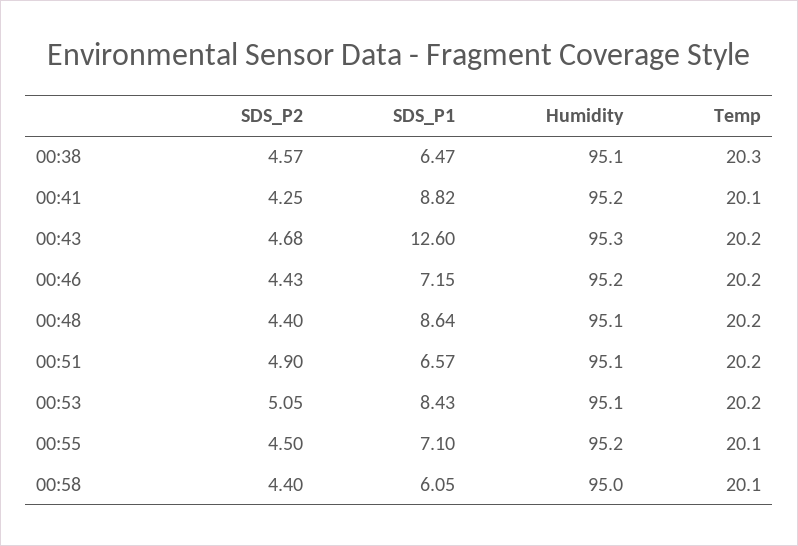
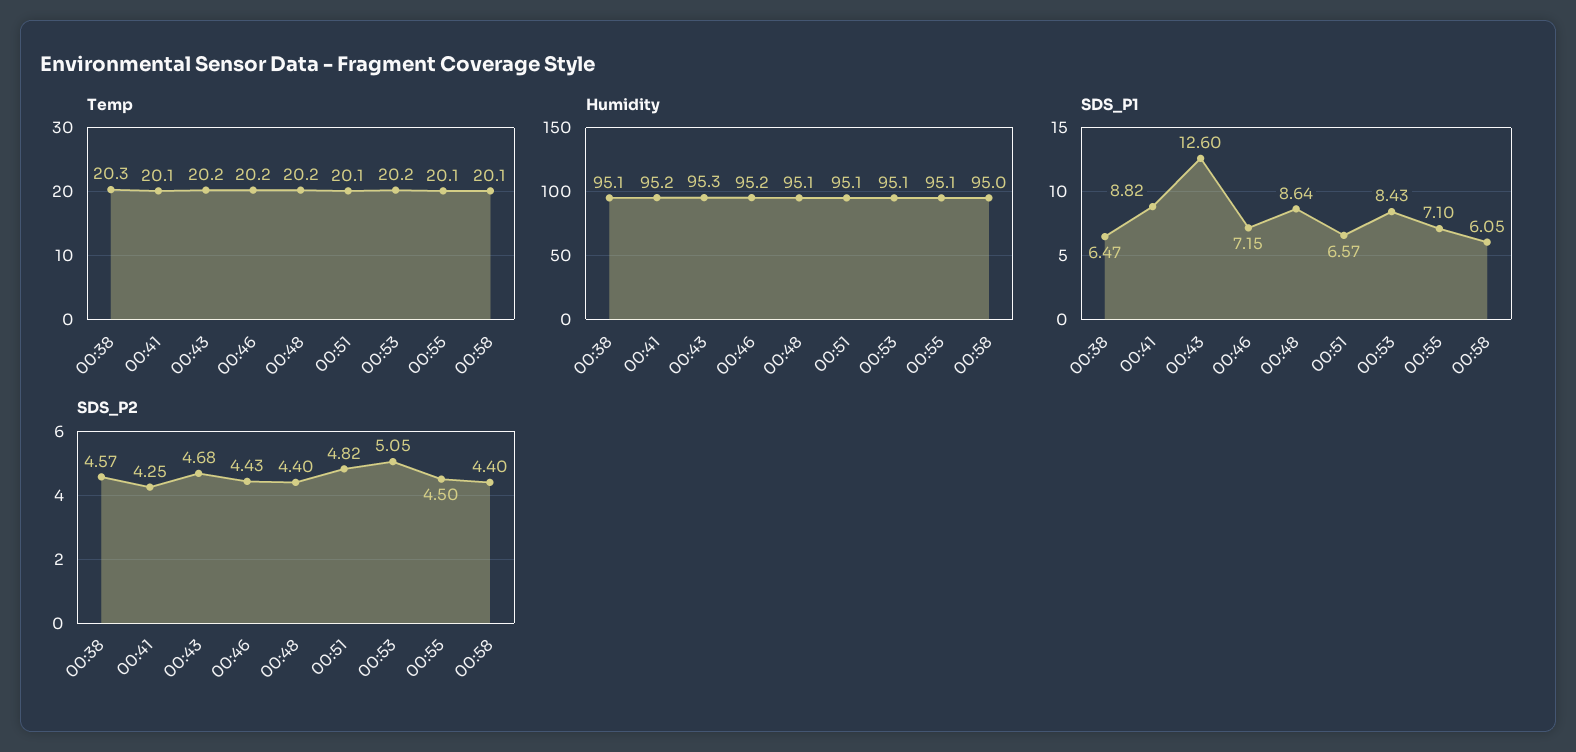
  {
    "SDS_P2": {
      "00:38": 4.57,
      "00:41": 4.25,
      "00:43": 4.68,
      "00:46": 4.43,
      "00:48": 4.4,
-     "00:51": 4.9,
+     "00:51": 4.82,
      "00:53": 5.05,
      "00:55": 4.5,
      "00:58": 4.4
    },
    "SDS_P1": {
      "00:38": 6.47,
      "00:41": 8.82,
      "00:43": 12.6,
      "00:46": 7.15,
      "00:48": 8.64,
      "00:51": 6.57,
      "00:53": 8.43,
      "00:55": 7.1,
      "00:58": 6.05
    },
    "Humidity": {
      "00:38": 95.1,
      "00:41": 95.2,
      "00:43": 95.3,
      "00:46": 95.2,
      "00:48": 95.1,
      "00:51": 95.1,
      "00:53": 95.1,
-     "00:55": 95.2,
+     "00:55": 95.1,
      "00:58": 95
    },
    "Temp": {
      "00:38": 20.3,
      "00:41": 20.1,
      "00:43": 20.2,
      "00:46": 20.2,
      "00:48": 20.2,
-     "00:51": 20.2,
+     "00:51": 20.1,
      "00:53": 20.2,
      "00:55": 20.1,
      "00:58": 20.1
    }
  }

